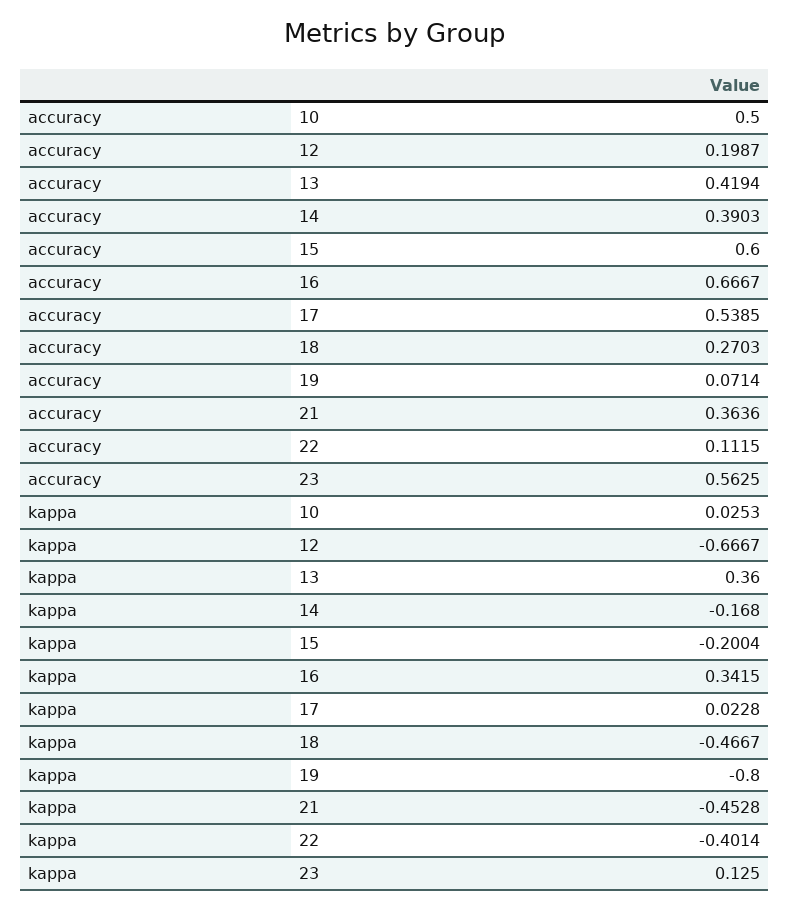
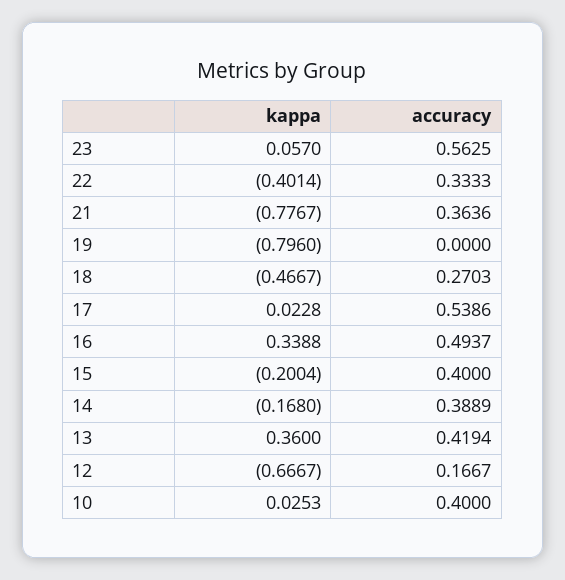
  {
    "accuracy": {
-     "10": 0.5,
+     "10": 0.4,
-     "12": 0.1987,
+     "12": 0.1667,
      "13": 0.4194,
-     "14": 0.3903,
+     "14": 0.3889,
-     "15": 0.6,
+     "15": 0.4,
-     "16": 0.6667,
+     "16": 0.4937,
-     "17": 0.5385,
+     "17": 0.5386,
      "18": 0.2703,
-     "19": 0.0714,
+     "19": 0,
      "21": 0.3636,
-     "22": 0.1115,
+     "22": 0.3333,
      "23": 0.5625
    },
    "kappa": {
      "10": 0.0253,
      "12": -0.6667,
      "13": 0.36,
      "14": -0.168,
      "15": -0.2004,
-     "16": 0.3415,
+     "16": 0.3388,
      "17": 0.0228,
      "18": -0.4667,
-     "19": -0.8,
+     "19": -0.796,
-     "21": -0.4528,
+     "21": -0.7767,
      "22": -0.4014,
-     "23": 0.125
+     "23": 0.057
    }
  }

